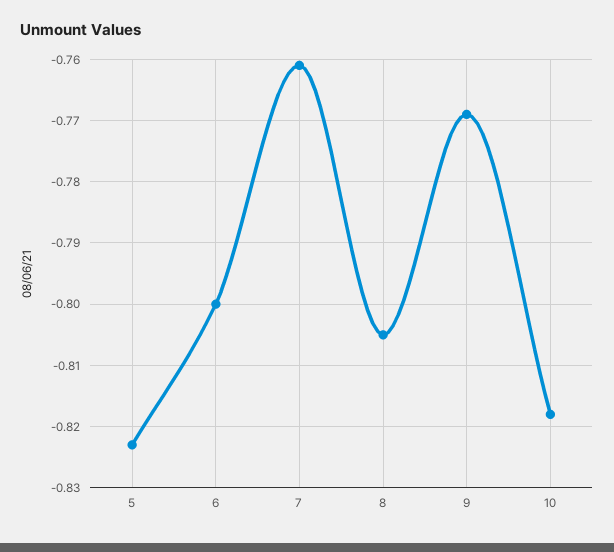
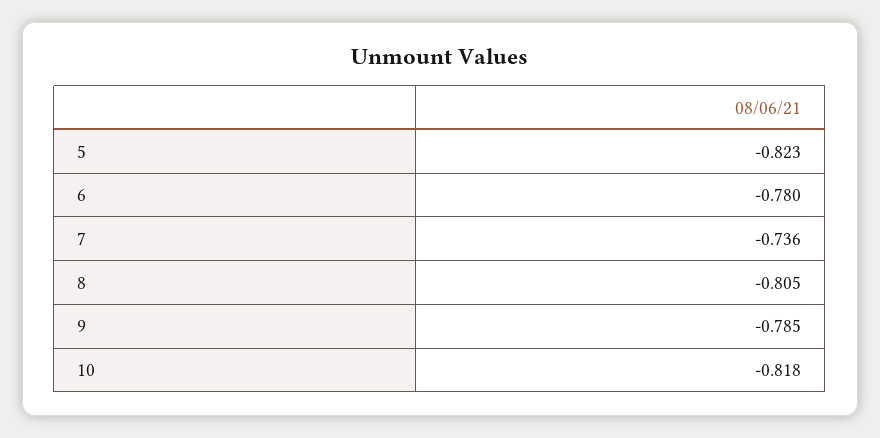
  {
    "5": -0.823,
-   "6": -0.8,
+   "6": -0.78,
-   "7": -0.761,
+   "7": -0.736,
    "8": -0.805,
-   "9": -0.769,
+   "9": -0.785,
    "10": -0.818
  }

